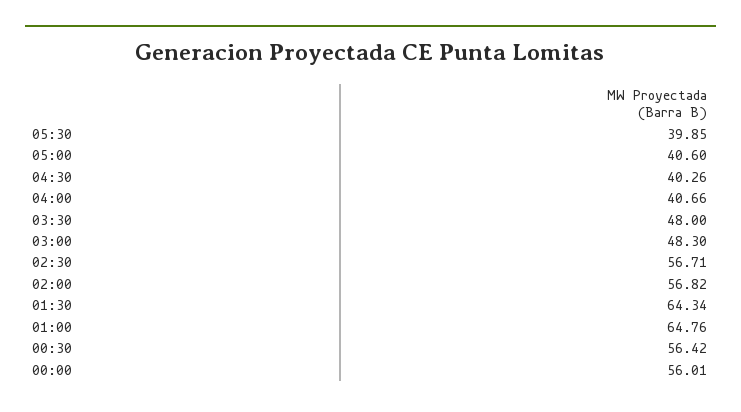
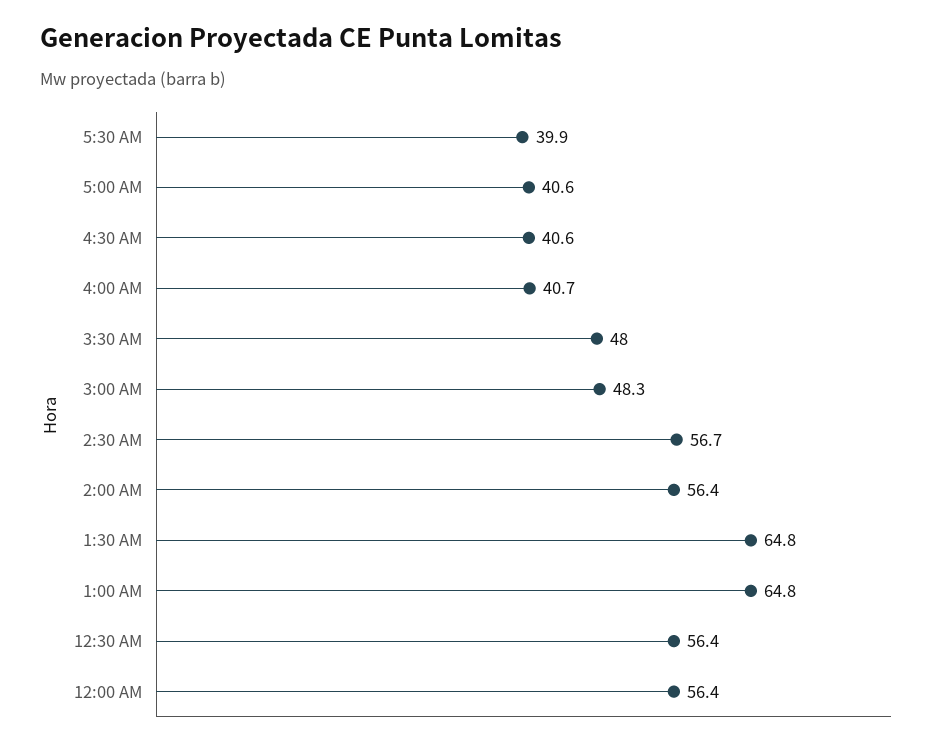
  {
    "05:30": 39.85,
    "05:00": 40.6,
-   "04:30": 40.26,
+   "04:30": 40.6,
    "04:00": 40.66,
    "03:30": 48,
    "03:00": 48.3,
    "02:30": 56.71,
-   "02:00": 56.82,
+   "02:00": 56.4,
-   "01:30": 64.34,
+   "01:30": 64.8,
    "01:00": 64.76,
    "00:30": 56.42,
-   "00:00": 56.01
+   "00:00": 56.4
  }

